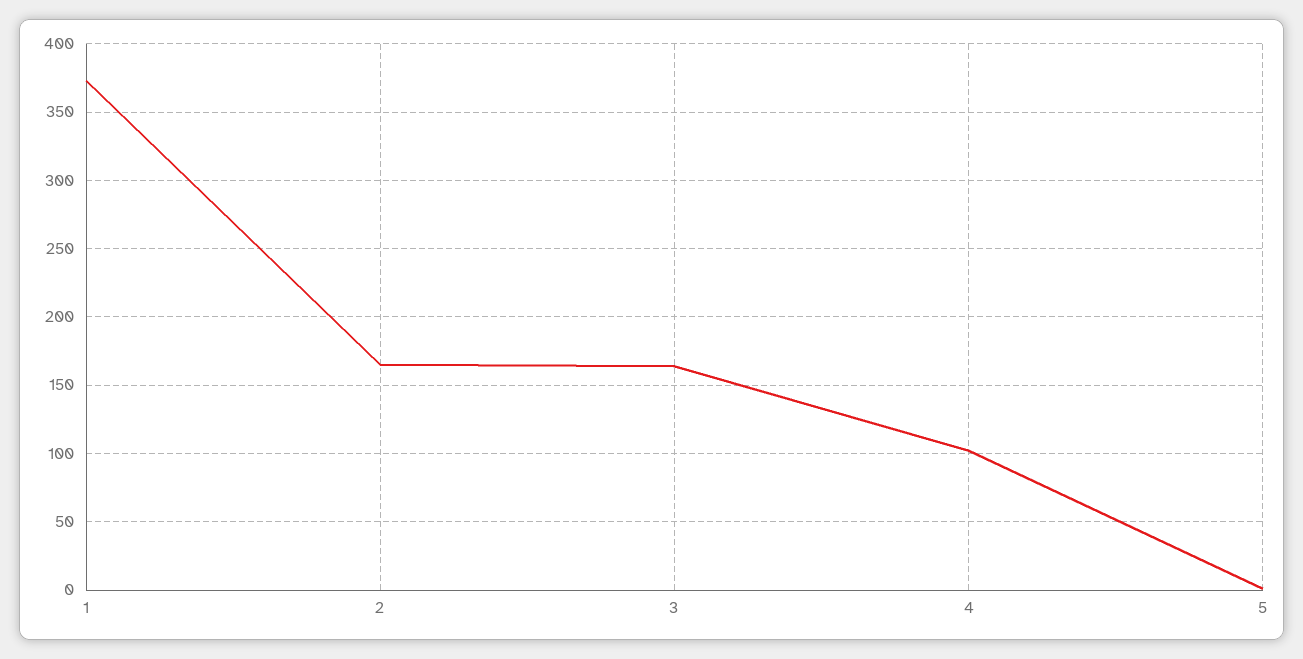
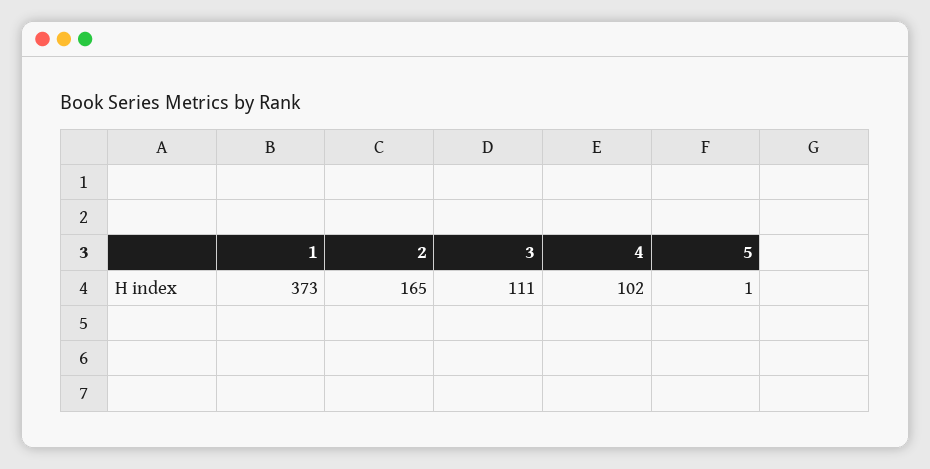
  {
    "1": 373,
    "2": 165,
-   "3": 165,
+   "3": 111,
    "4": 102,
    "5": 1
  }

